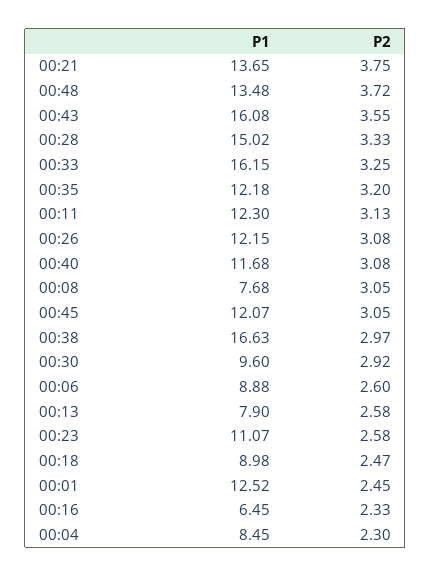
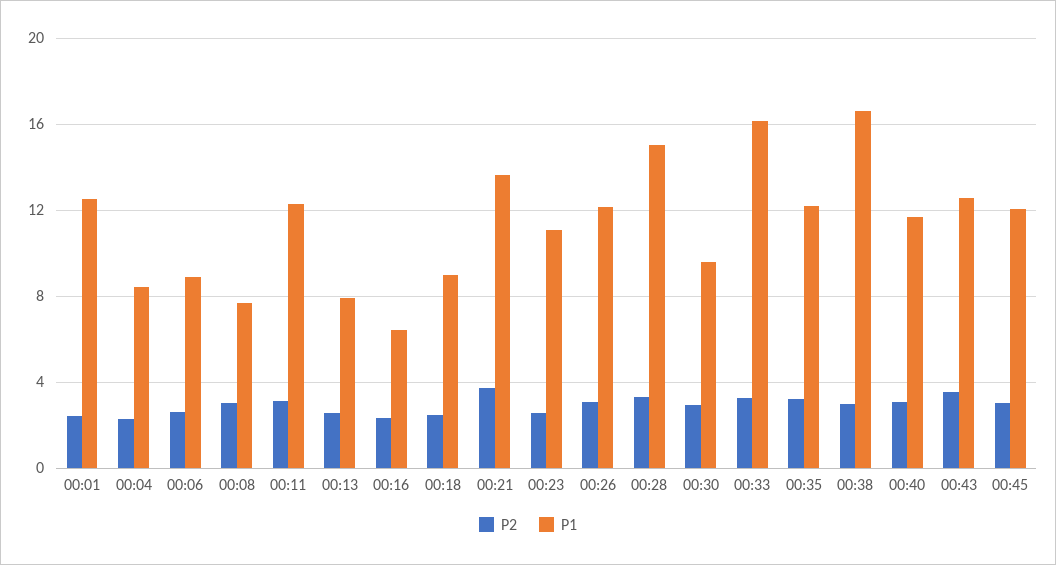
  {
    "P1": {
      "00:21": 13.65,
-     "00:48": 13.48,
-     "00:43": 16.08,
+     "00:43": 12.5,
      "00:28": 15.02,
      "00:33": 16.15,
      "00:35": 12.18,
      "00:11": 12.3,
      "00:26": 12.15,
      "00:40": 11.68,
      "00:08": 7.68,
      "00:45": 12.07,
      "00:38": 16.63,
      "00:30": 9.6,
      "00:06": 8.88,
      "00:13": 7.9,
      "00:23": 11.07,
      "00:18": 8.98,
      "00:01": 12.52,
      "00:16": 6.45,
      "00:04": 8.45
    },
    "P2": {
      "00:21": 3.75,
-     "00:48": 3.72,
      "00:43": 3.55,
      "00:28": 3.33,
      "00:33": 3.25,
      "00:35": 3.2,
      "00:11": 3.13,
      "00:26": 3.08,
      "00:40": 3.08,
      "00:08": 3.05,
      "00:45": 3.05,
      "00:38": 2.97,
      "00:30": 2.92,
      "00:06": 2.6,
      "00:13": 2.58,
      "00:23": 2.58,
      "00:18": 2.47,
      "00:01": 2.45,
      "00:16": 2.33,
      "00:04": 2.3
    }
  }

